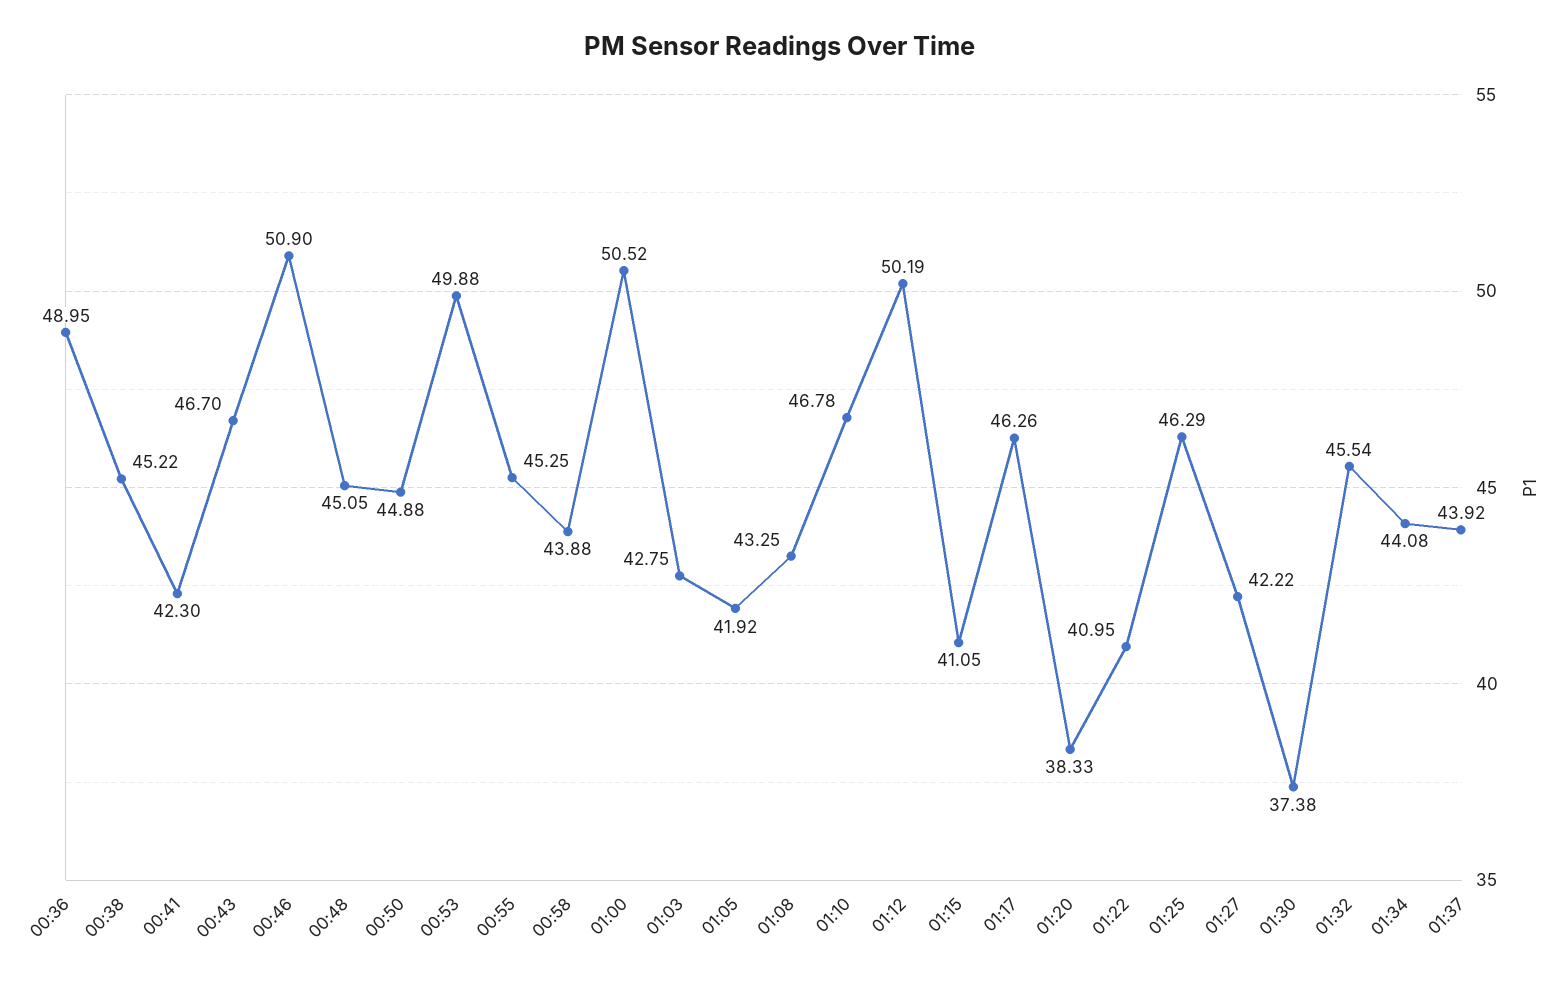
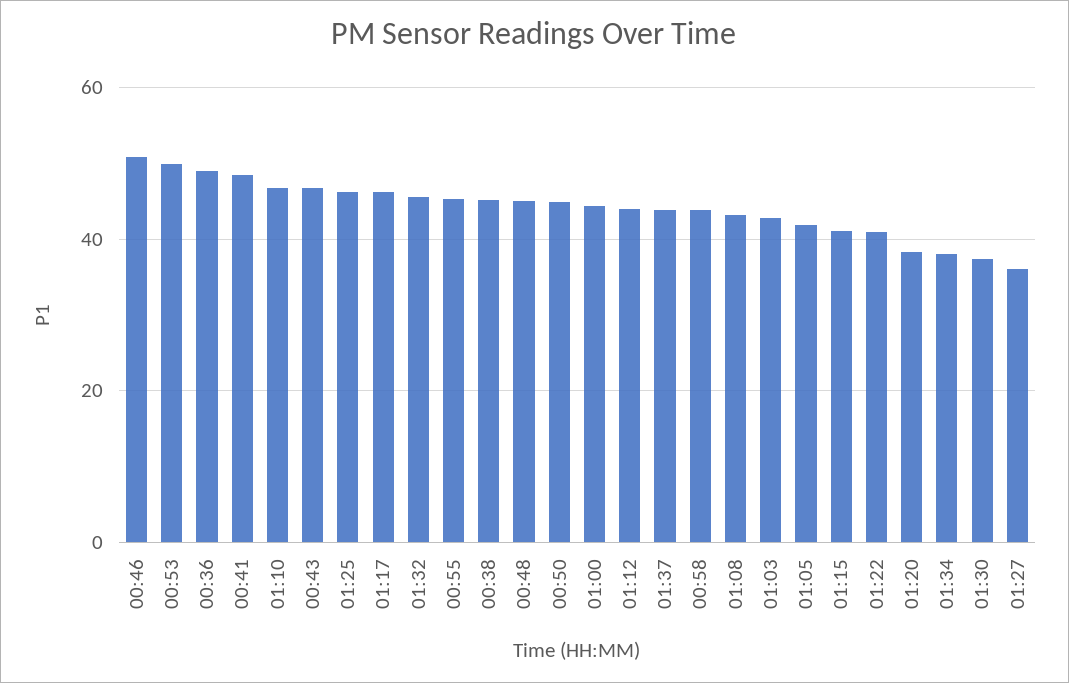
  {
    "00:36": 48.95,
    "00:38": 45.22,
-   "00:41": 42.3,
+   "00:41": 48,
    "00:43": 46.7,
    "00:46": 50.9,
    "00:48": 45.05,
    "00:50": 44.88,
    "00:53": 49.88,
    "00:55": 45.25,
    "00:58": 43.88,
-   "01:00": 50.52,
+   "01:00": 44,
    "01:03": 42.75,
    "01:05": 41.92,
    "01:08": 43.25,
    "01:10": 46.78,
-   "01:12": 50.19,
+   "01:12": 44,
    "01:15": 41.05,
    "01:17": 46.26,
    "01:20": 38.33,
    "01:22": 40.95,
    "01:25": 46.29,
-   "01:27": 42.22,
+   "01:27": 36,
    "01:30": 37.38,
    "01:32": 45.54,
-   "01:34": 44.08,
+   "01:34": 38,
    "01:37": 43.92
  }

